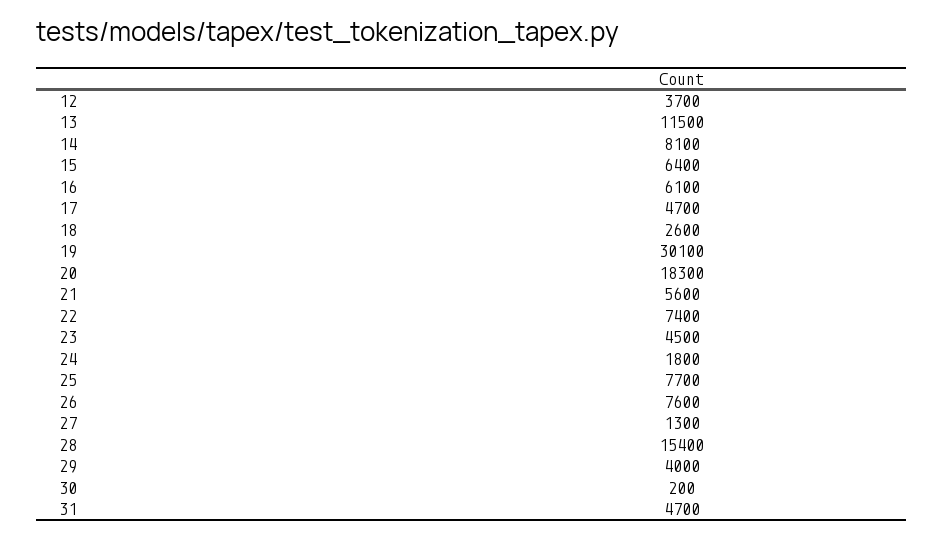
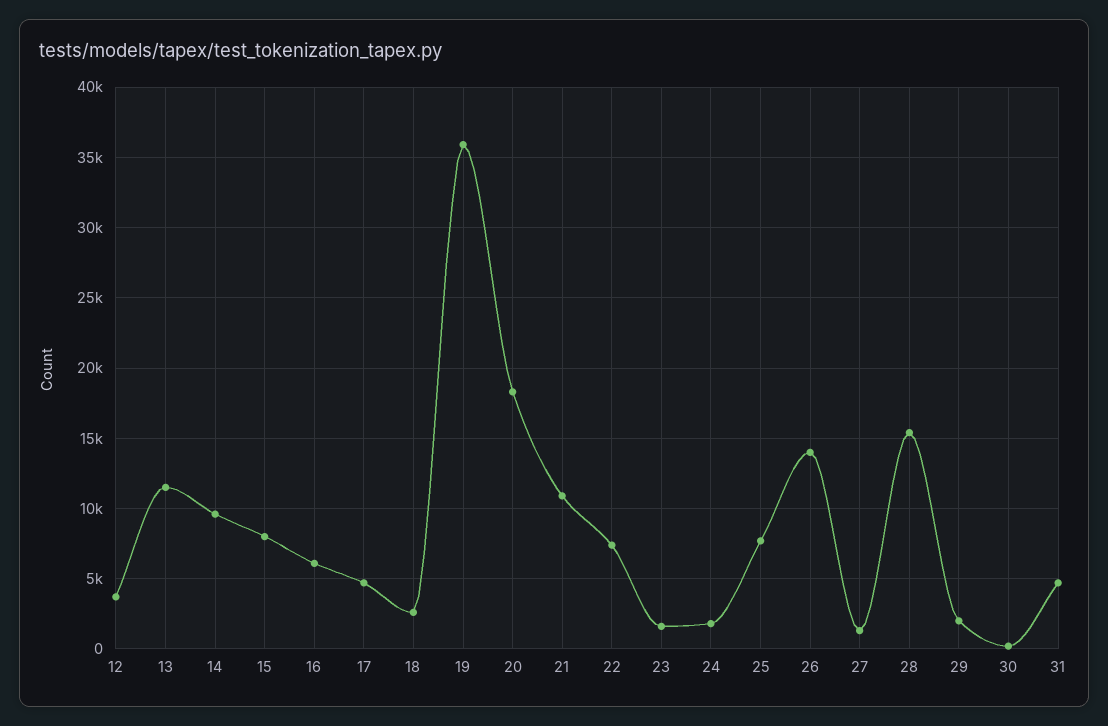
  {
    "12": 3700,
    "13": 11500,
-   "14": 8100,
+   "14": 9500,
-   "15": 6400,
+   "15": 8000,
    "16": 6100,
    "17": 4700,
    "18": 2600,
-   "19": 30100,
+   "19": 36000,
    "20": 18300,
-   "21": 5600,
+   "21": 11000,
    "22": 7400,
-   "23": 4500,
+   "23": 1500,
    "24": 1800,
    "25": 7700,
-   "26": 7600,
+   "26": 14000,
    "27": 1300,
    "28": 15400,
-   "29": 4000,
+   "29": 2000,
    "30": 200,
    "31": 4700
  }

